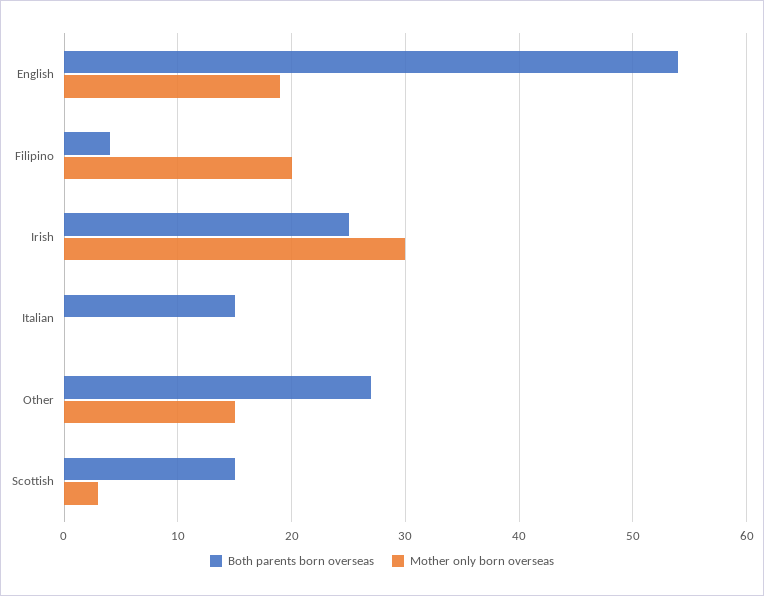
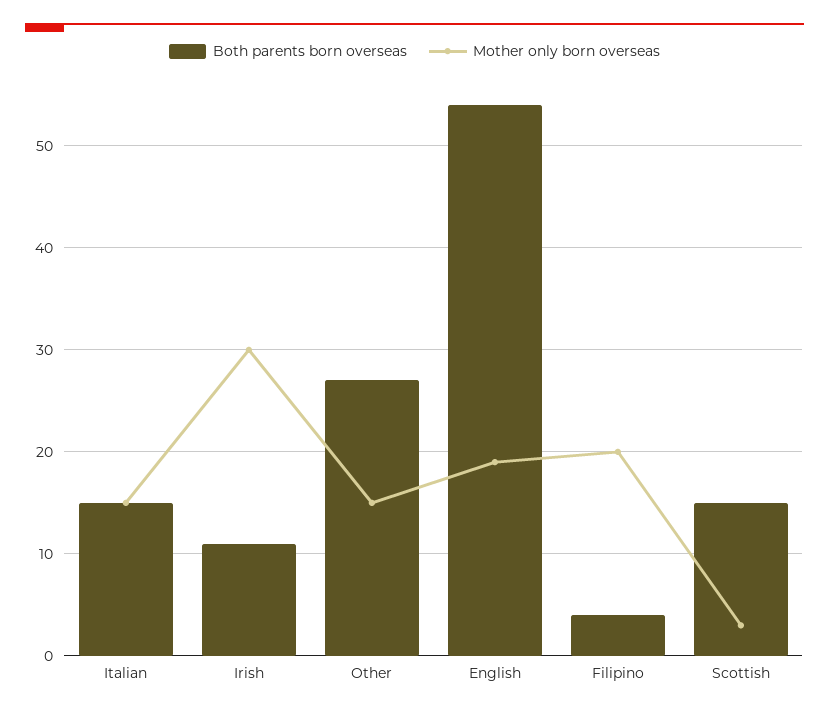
  {
    "Both parents born overseas": {
      "English": 54,
      "Filipino": 4,
-     "Irish": 25,
+     "Irish": 11,
      "Italian": 15,
      "Other": 27,
      "Scottish": 15
    },
    "Mother only born overseas": {
      "English": 19,
      "Filipino": 20,
      "Irish": 30,
-     "Italian": 0,
+     "Italian": 15,
      "Other": 15,
      "Scottish": 3
    }
  }

